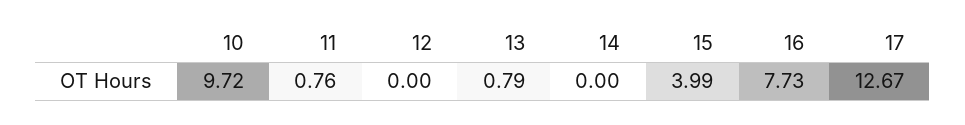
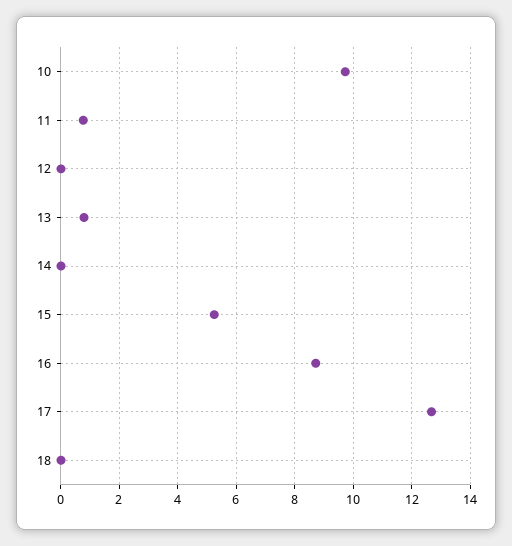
  {
    "10": 9.72,
    "11": 0.76,
    "12": 0,
    "13": 0.79,
    "14": 0,
-   "15": 3.99,
+   "15": 5.25,
-   "16": 7.73,
+   "16": 8.75,
-   "17": 12.67
+   "17": 12.67,
+   "18": 0
  }

